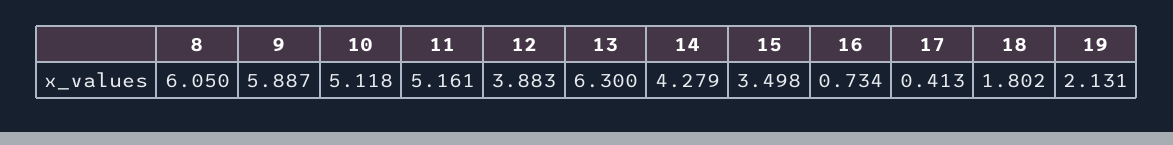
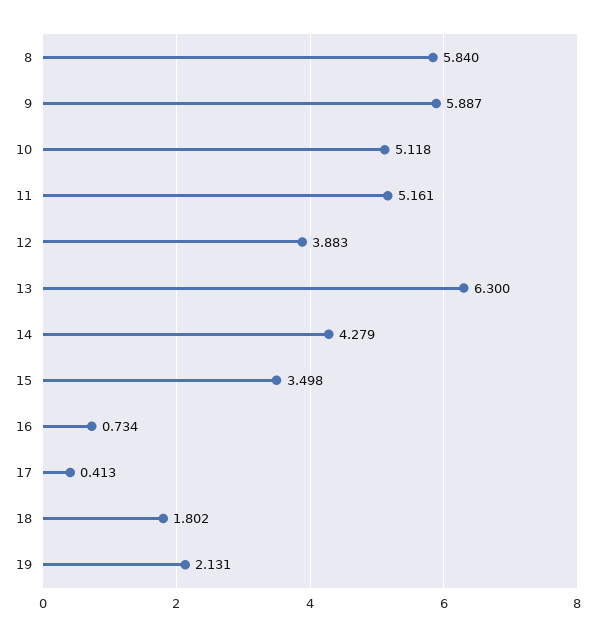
  {
-   "8": 6.05,
+   "8": 5.84,
    "9": 5.887,
    "10": 5.118,
    "11": 5.161,
    "12": 3.883,
    "13": 6.3,
    "14": 4.279,
    "15": 3.498,
    "16": 0.734,
    "17": 0.413,
    "18": 1.802,
    "19": 2.131
  }

